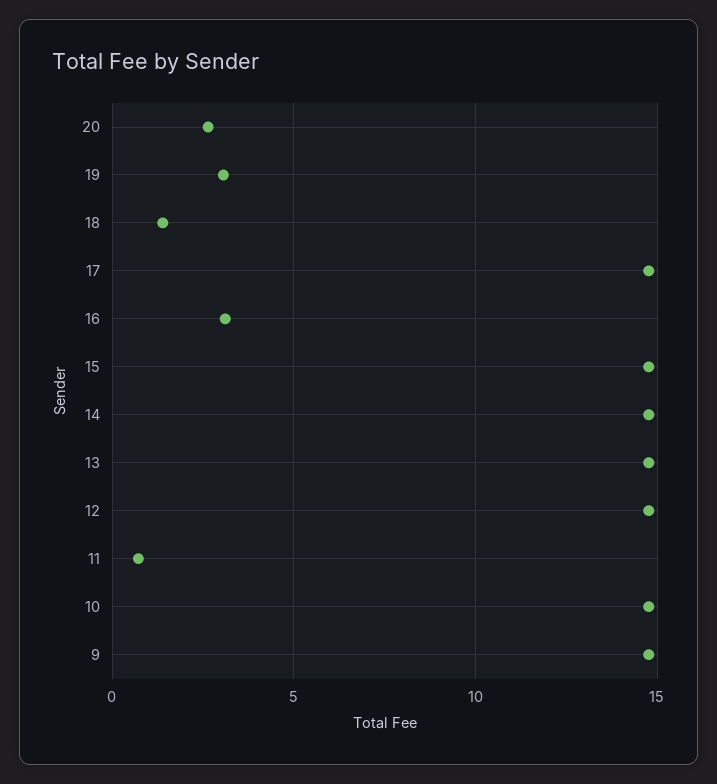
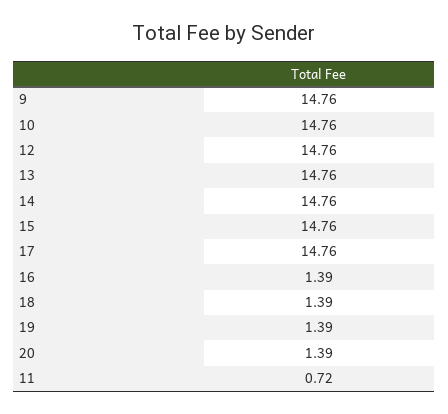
  {
-   "20": 2.5,
+   "20": 1.39,
-   "19": 3,
+   "19": 1.39,
    "18": 1.39,
    "17": 14.76,
-   "16": 3,
+   "16": 1.39,
    "15": 14.76,
    "14": 14.76,
    "13": 14.76,
    "12": 14.76,
    "11": 0.72,
    "10": 14.76,
    "9": 14.76
  }

